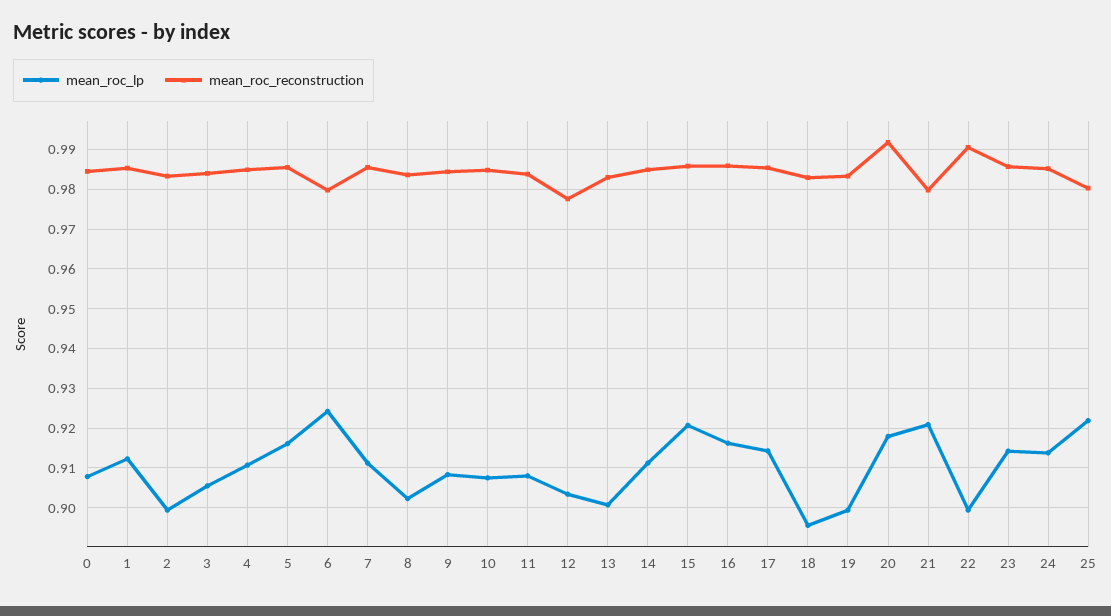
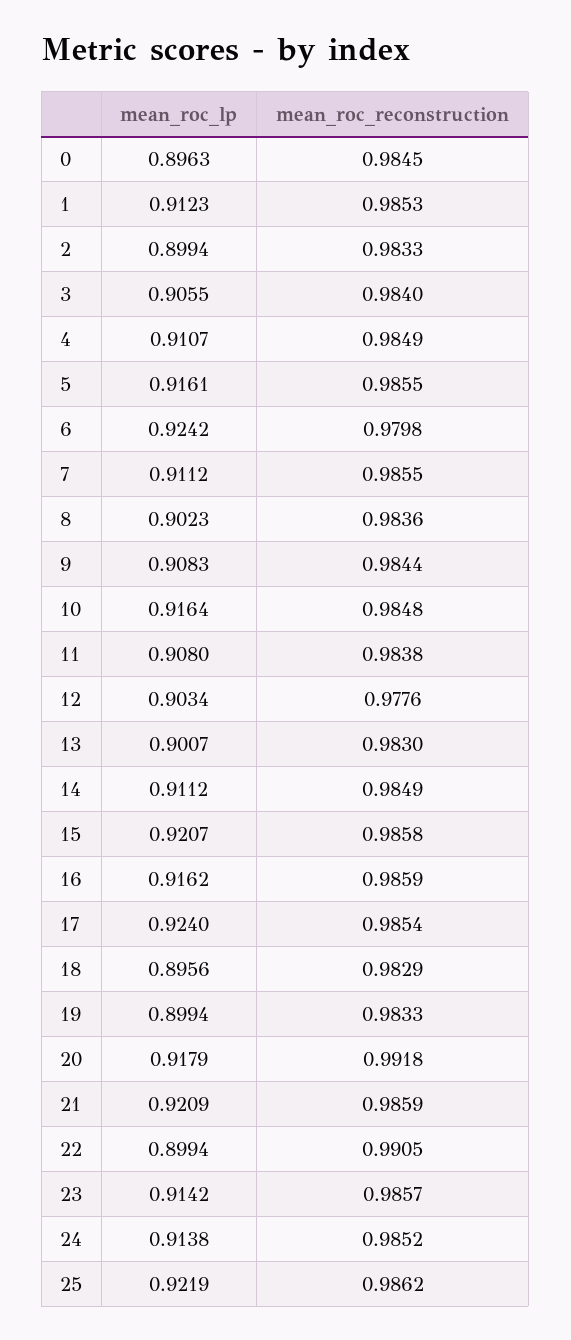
  {
    "mean_roc_lp": {
-     "0": 0.908,
+     "0": 0.8963,
      "1": 0.9123,
      "2": 0.8994,
      "3": 0.9055,
      "4": 0.9107,
      "5": 0.9161,
      "6": 0.9242,
      "7": 0.9112,
      "8": 0.9023,
      "9": 0.9083,
-     "10": 0.908,
+     "10": 0.9164,
      "11": 0.908,
      "12": 0.9034,
      "13": 0.9007,
      "14": 0.9112,
      "15": 0.9207,
      "16": 0.9162,
-     "17": 0.914,
+     "17": 0.924,
      "18": 0.8956,
      "19": 0.8994,
      "20": 0.9179,
      "21": 0.9209,
      "22": 0.8994,
      "23": 0.9142,
      "24": 0.9138,
      "25": 0.9219
    },
    "mean_roc_reconstruction": {
      "0": 0.9845,
      "1": 0.9853,
      "2": 0.9833,
      "3": 0.984,
      "4": 0.9849,
      "5": 0.9855,
      "6": 0.9798,
      "7": 0.9855,
      "8": 0.9836,
      "9": 0.9844,
      "10": 0.9848,
      "11": 0.9838,
      "12": 0.9776,
      "13": 0.983,
      "14": 0.9849,
      "15": 0.9858,
      "16": 0.9859,
      "17": 0.9854,
      "18": 0.9829,
      "19": 0.9833,
      "20": 0.9918,
-     "21": 0.98,
+     "21": 0.9859,
      "22": 0.9905,
      "23": 0.9857,
      "24": 0.9852,
-     "25": 0.98
+     "25": 0.9862
    }
  }

